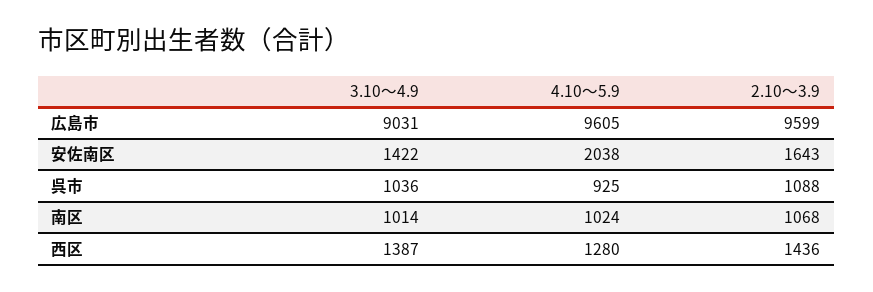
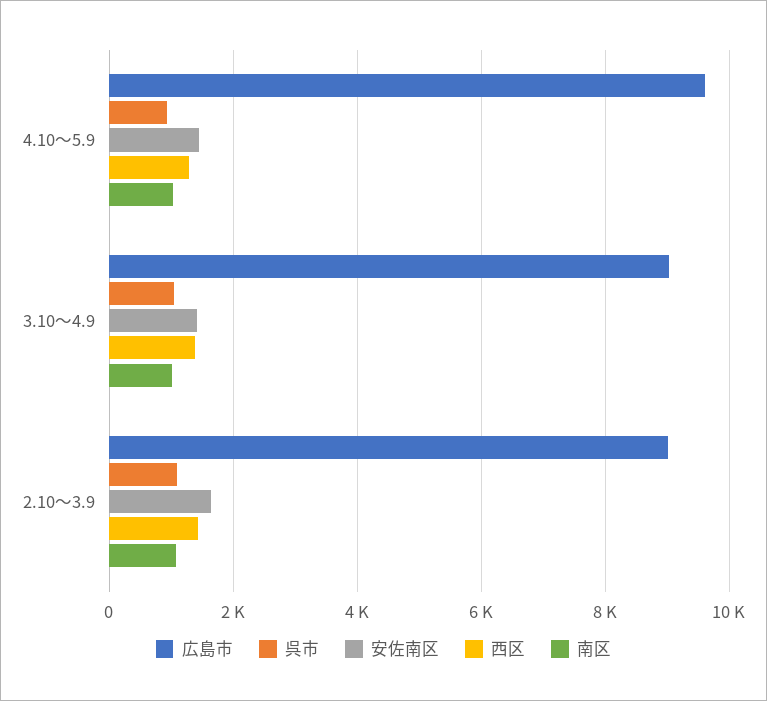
  {
    "広島市": {
      "3.10～4.9": 9031,
      "4.10～5.9": 9605,
-     "2.10～3.9": 9599
+     "2.10～3.9": 9000
    },
    "安佐南区": {
      "3.10～4.9": 1422,
-     "4.10～5.9": 2038,
+     "4.10～5.9": 1400,
      "2.10～3.9": 1643
    },
    "呉市": {
      "3.10～4.9": 1036,
      "4.10～5.9": 925,
      "2.10～3.9": 1088
    },
    "南区": {
      "3.10～4.9": 1014,
      "4.10～5.9": 1024,
      "2.10～3.9": 1068
    },
    "西区": {
      "3.10～4.9": 1387,
      "4.10～5.9": 1280,
      "2.10～3.9": 1436
    }
  }

